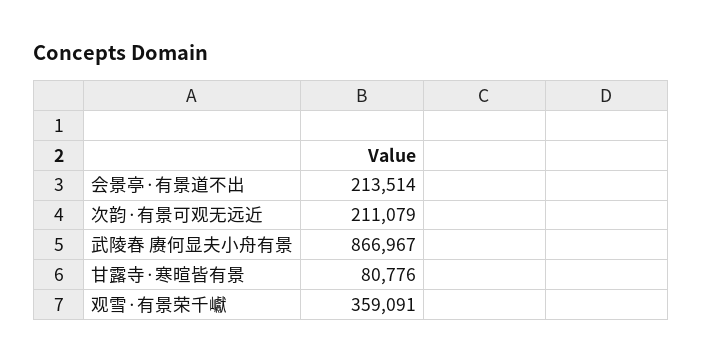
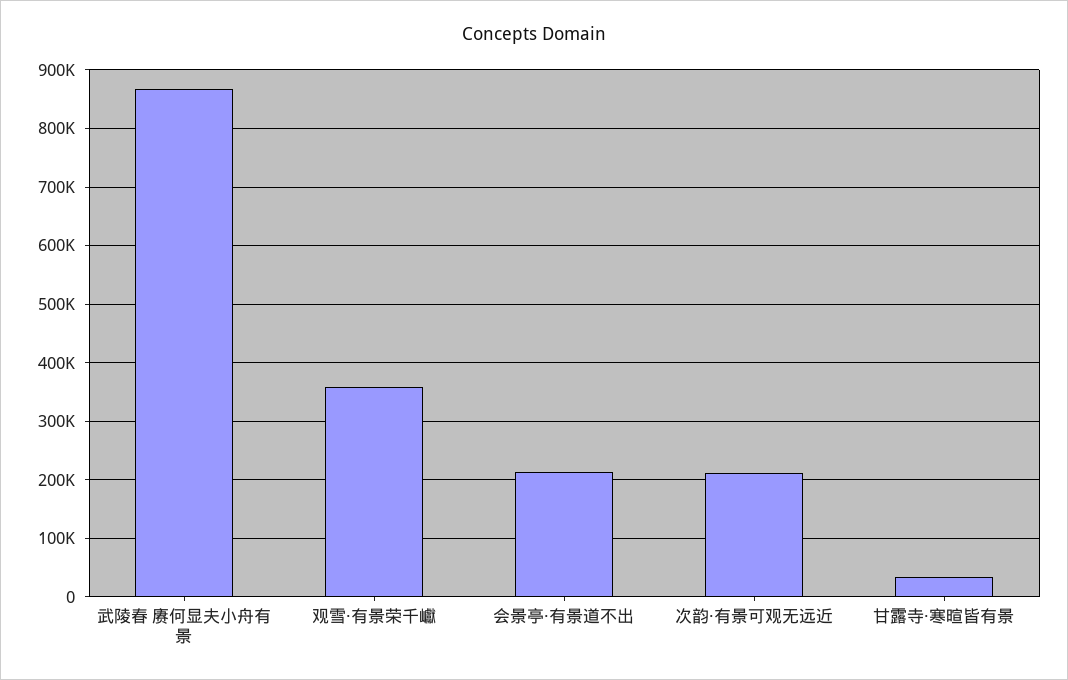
  {
    "会景亭·有景道不出": 213514,
    "次韵·有景可观无远近": 211079,
    "武陵春 赓何显夫小舟有景": 866967,
-   "甘露寺·寒暄皆有景": 80776,
+   "甘露寺·寒暄皆有景": 40000,
    "观雪·有景荣千巘": 359091
  }

